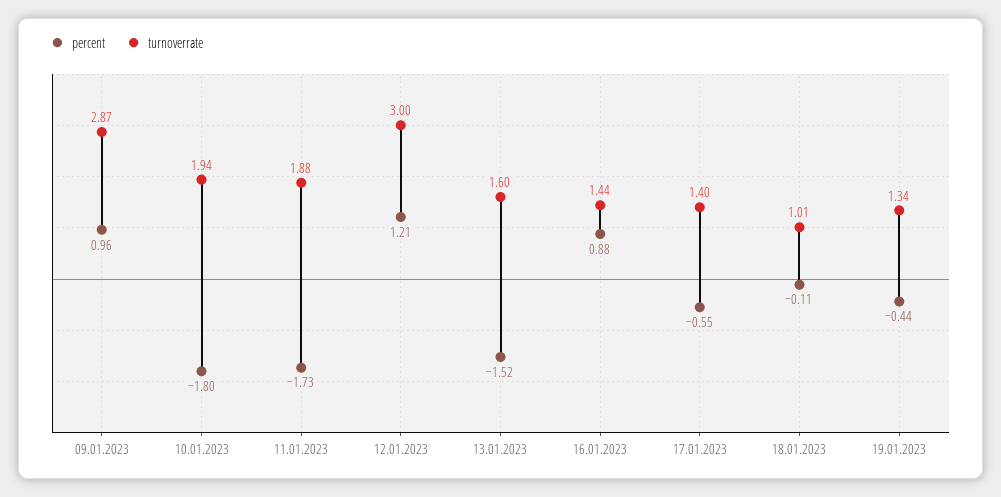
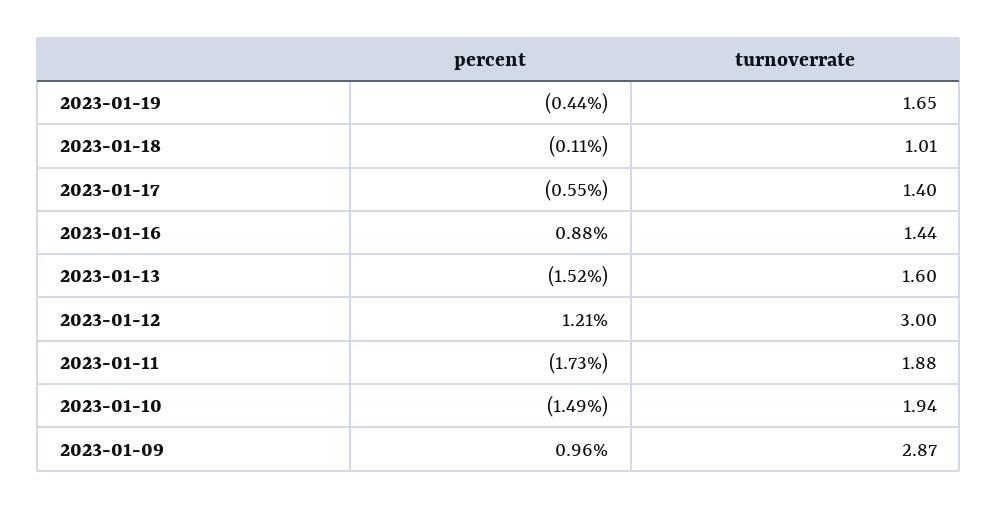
  {
    "percent": {
      "09.01.2023": 0.96,
-     "10.01.2023": -1.8,
+     "10.01.2023": -1.49,
      "11.01.2023": -1.73,
      "12.01.2023": 1.21,
      "13.01.2023": -1.52,
      "16.01.2023": 0.88,
      "17.01.2023": -0.55,
      "18.01.2023": -0.11,
      "19.01.2023": -0.44
    },
    "turnoverrate": {
      "09.01.2023": 2.87,
      "10.01.2023": 1.94,
      "11.01.2023": 1.88,
      "12.01.2023": 3,
      "13.01.2023": 1.6,
      "16.01.2023": 1.44,
      "17.01.2023": 1.4,
      "18.01.2023": 1.01,
-     "19.01.2023": 1.34
+     "19.01.2023": 1.65
    }
  }

